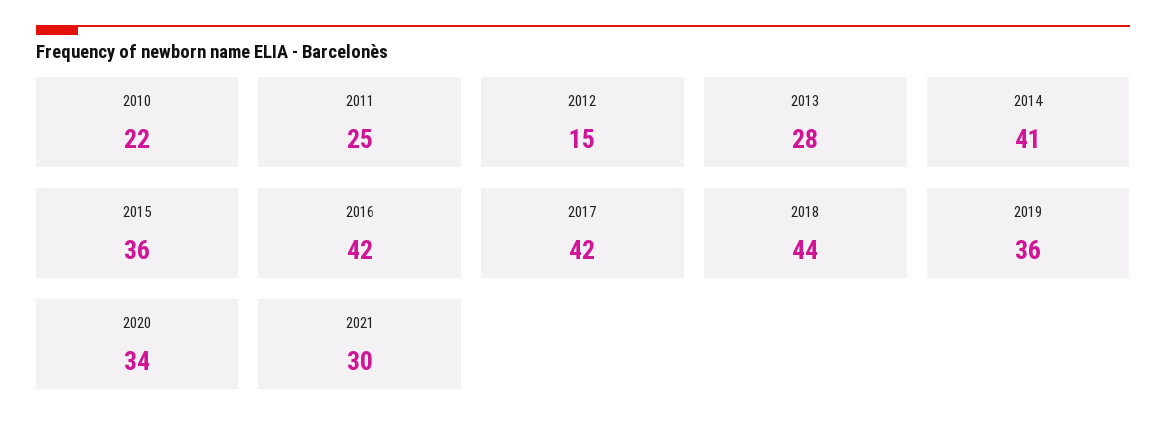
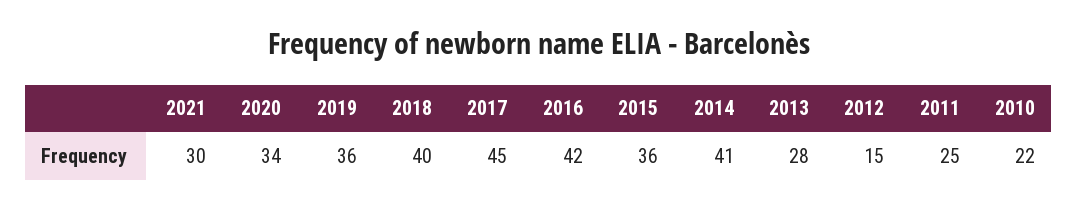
  {
    "2010": 22,
    "2011": 25,
    "2012": 15,
    "2013": 28,
    "2014": 41,
    "2015": 36,
    "2016": 42,
-   "2017": 42,
+   "2017": 45,
-   "2018": 44,
+   "2018": 40,
    "2019": 36,
    "2020": 34,
    "2021": 30
  }

